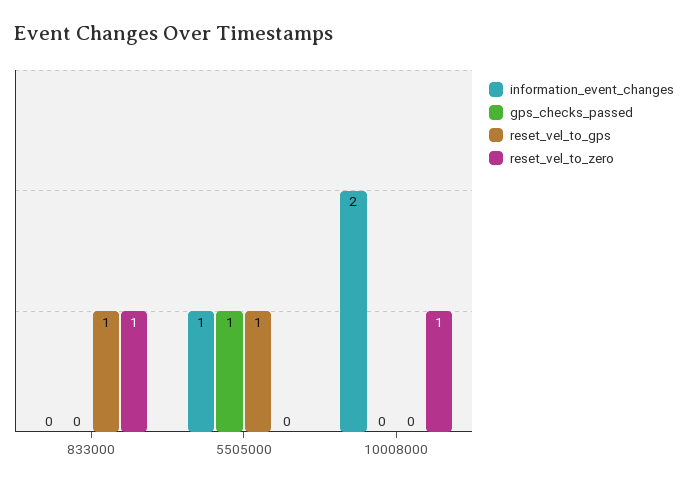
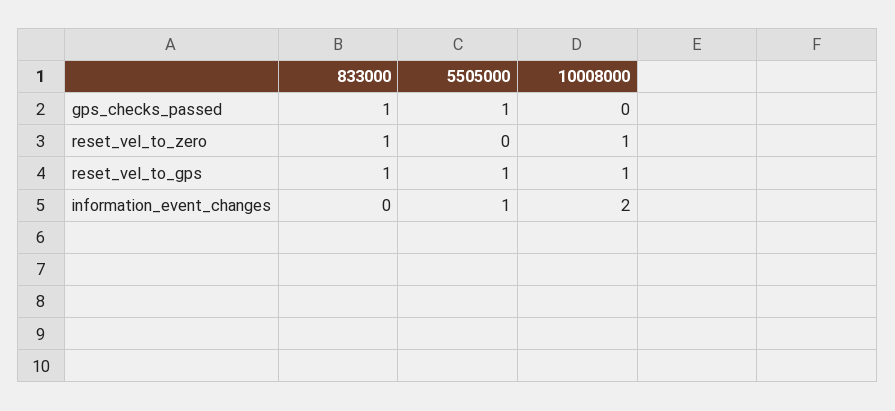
  {
    "information_event_changes": {
      "833000": 0,
      "5505000": 1,
      "10008000": 2
    },
    "gps_checks_passed": {
-     "833000": 0,
+     "833000": 1,
      "5505000": 1,
      "10008000": 0
    },
    "reset_vel_to_gps": {
      "833000": 1,
      "5505000": 1,
-     "10008000": 0
+     "10008000": 1
    },
    "reset_vel_to_zero": {
      "833000": 1,
      "5505000": 0,
      "10008000": 1
    }
  }

